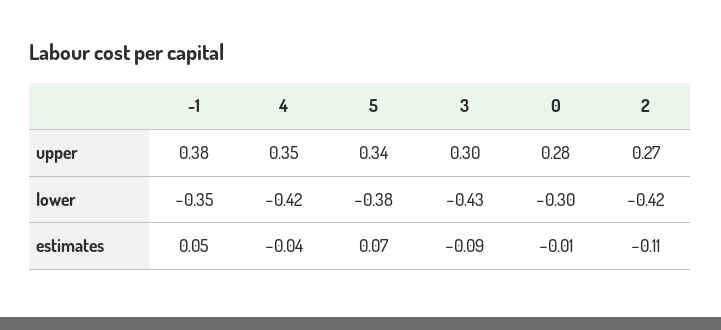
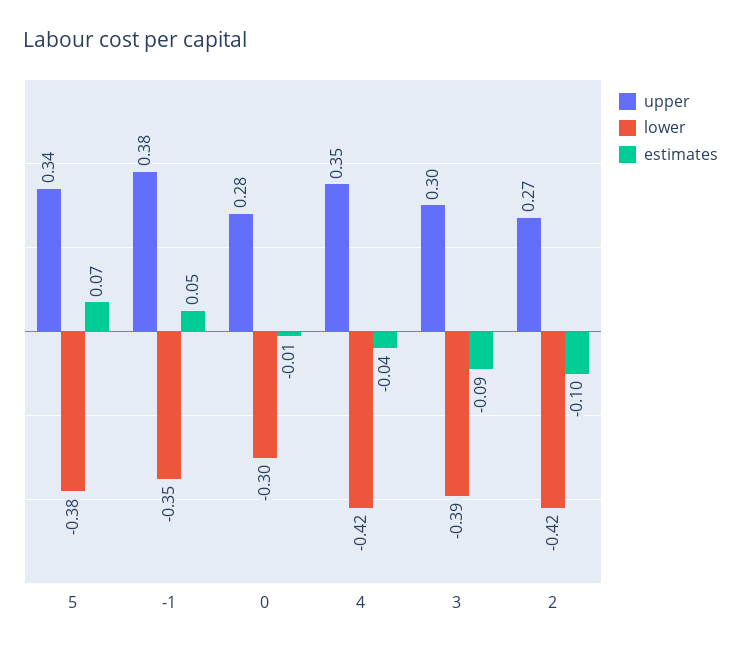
  {
    "upper": {
      "-1": 0.38,
      "4": 0.35,
      "5": 0.34,
      "3": 0.3,
      "0": 0.28,
      "2": 0.27
    },
    "lower": {
      "-1": -0.35,
      "4": -0.42,
      "5": -0.38,
-     "3": -0.43,
+     "3": -0.39,
      "0": -0.3,
      "2": -0.42
    },
    "estimates": {
      "-1": 0.05,
      "4": -0.04,
      "5": 0.07,
      "3": -0.09,
      "0": -0.01,
-     "2": -0.11
+     "2": -0.1
    }
  }

